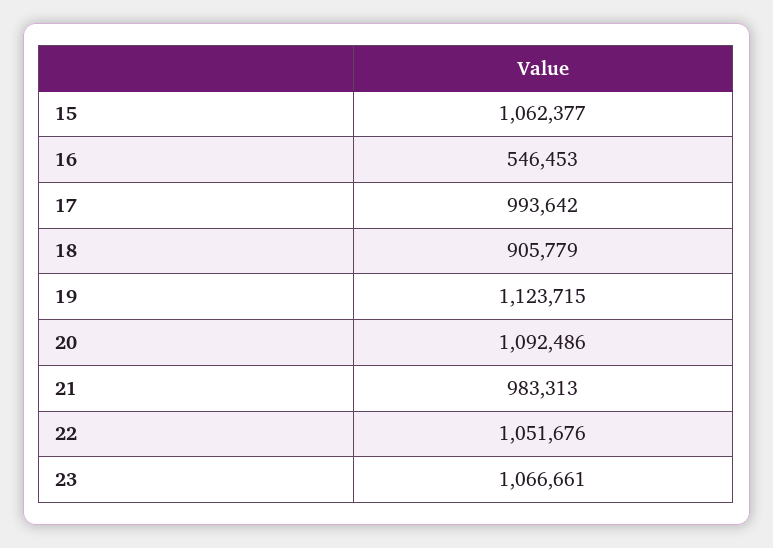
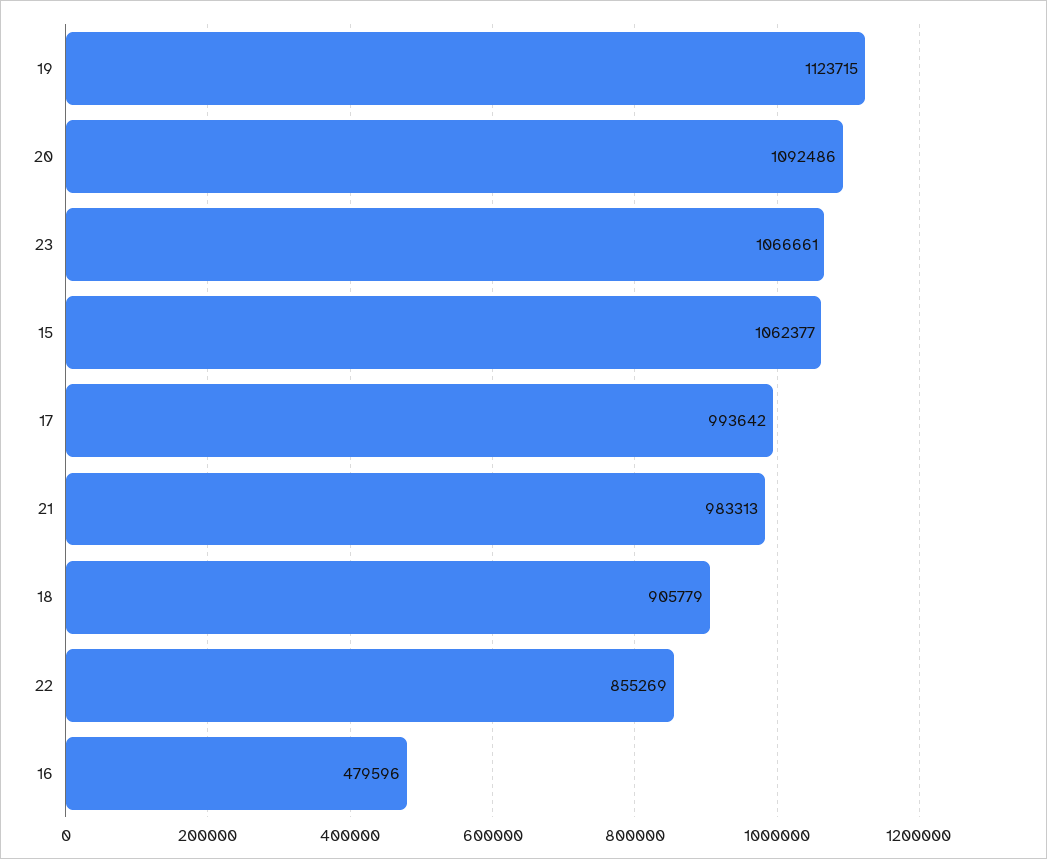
  {
    "15": 1062377,
-   "16": 546453,
+   "16": 479596,
    "17": 993642,
    "18": 905779,
    "19": 1123715,
    "20": 1092486,
    "21": 983313,
-   "22": 1051676,
+   "22": 855269,
    "23": 1066661
  }

